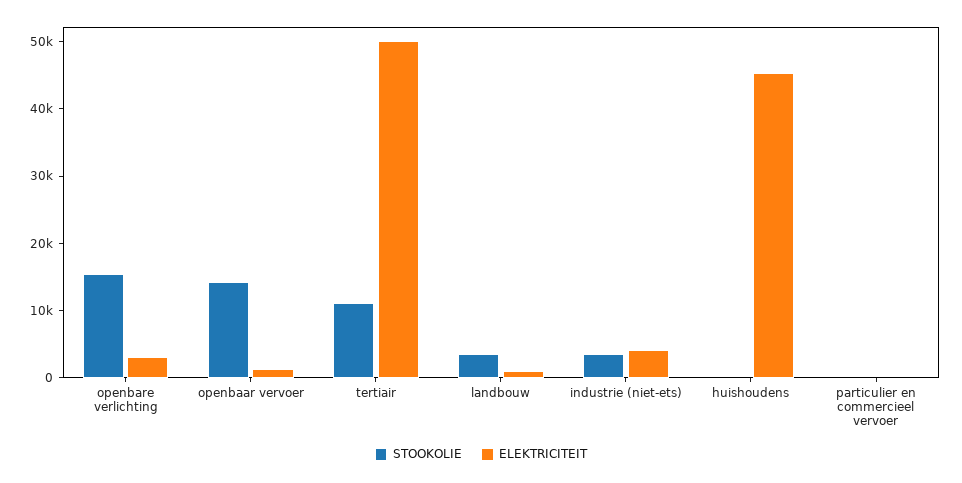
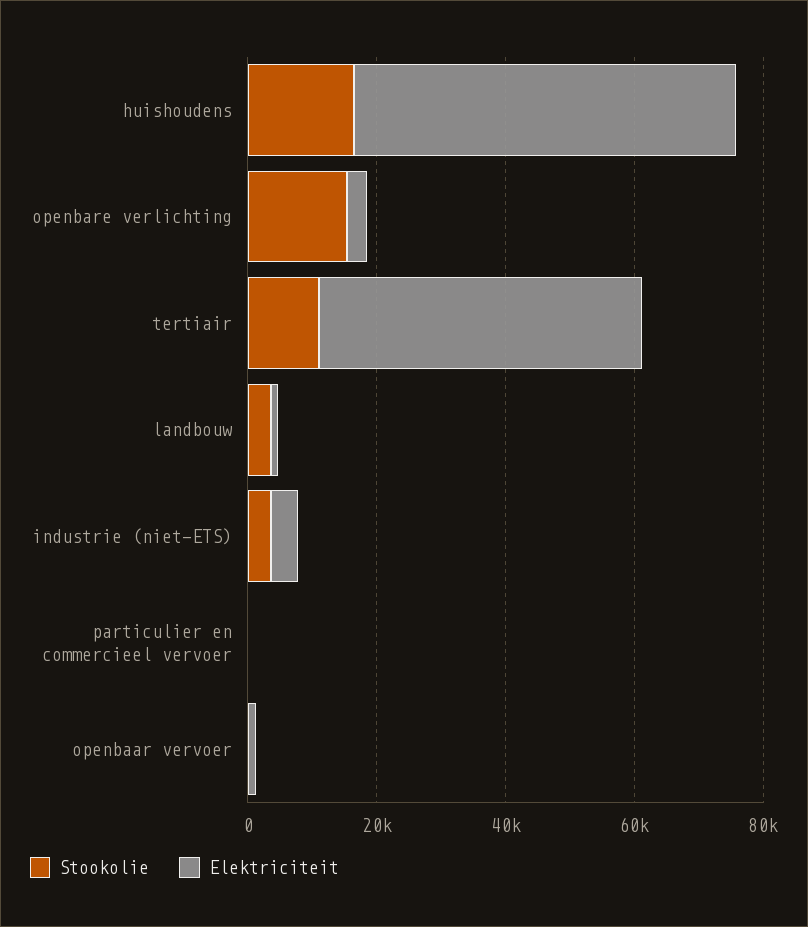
  {
    "STOOKOLIE": {
      "openbare verlichting": 16000,
-     "openbaar vervoer": 14000,
+     "openbaar vervoer": 0,
      "tertiair": 12000,
      "landbouw": 4000,
      "industrie (niet-ets)": 4000,
-     "huishoudens": 0,
+     "huishoudens": 15000,
      "particulier en commercieel vervoer": 0
    },
    "ELEKTRICITEIT": {
      "openbare verlichting": 4000,
      "openbaar vervoer": 2000,
      "tertiair": 50000,
      "landbouw": 2000,
      "industrie (niet-ets)": 4000,
-     "huishoudens": 46000,
+     "huishoudens": 60000,
      "particulier en commercieel vervoer": 0
    }
  }

